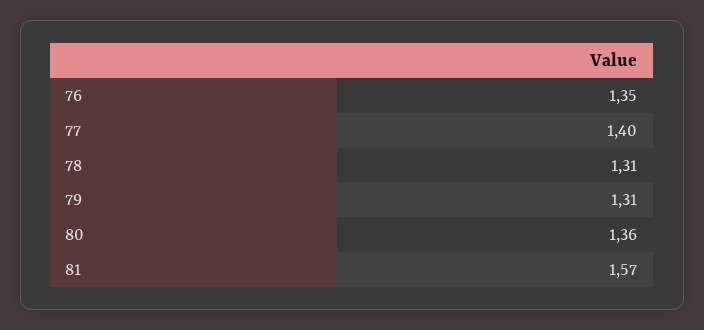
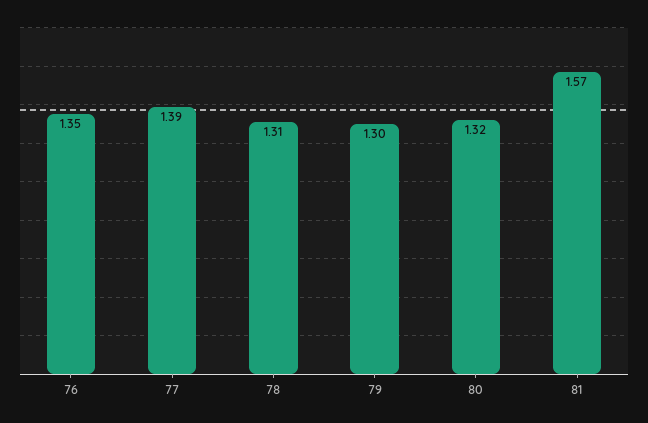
  {
    "76": 1.35,
-   "77": 1.4,
+   "77": 1.39,
    "78": 1.31,
-   "79": 1.31,
+   "79": 1.3,
-   "80": 1.36,
+   "80": 1.32,
    "81": 1.57
  }

